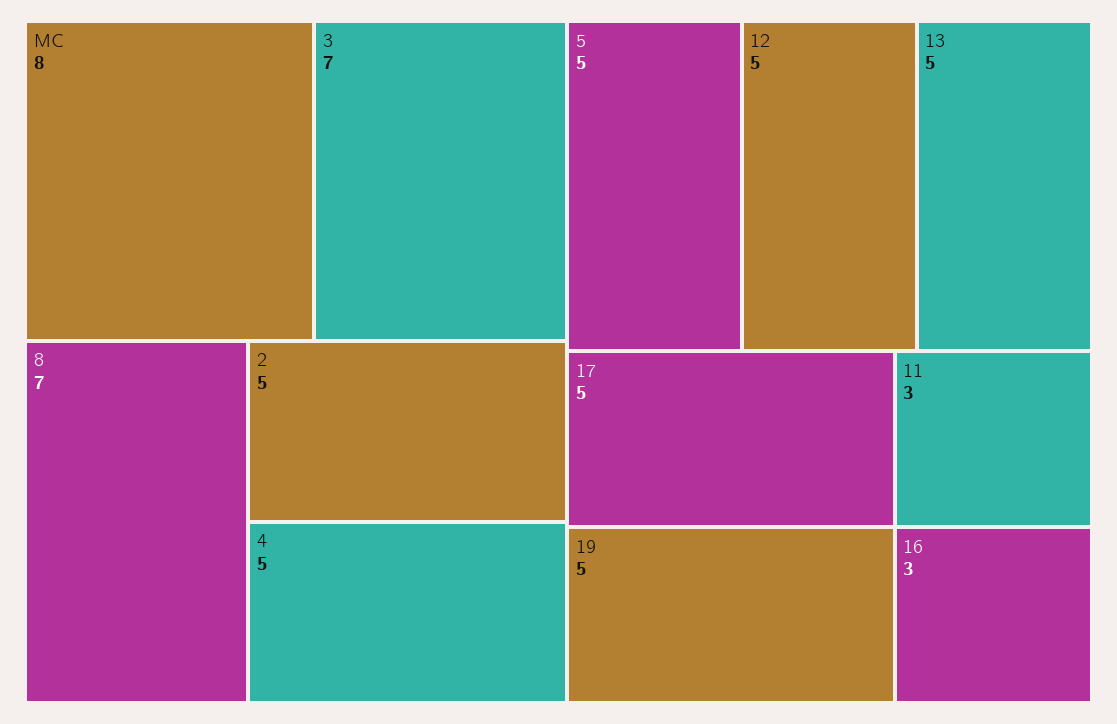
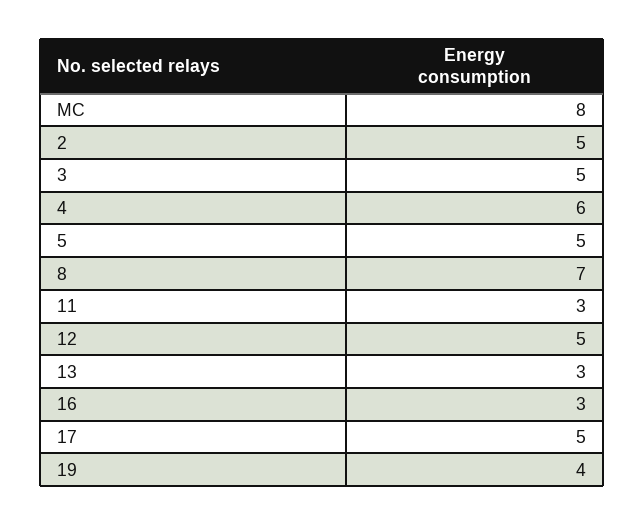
  {
    "MC": 8,
-   "3": 7,
+   "3": 5,
    "8": 7,
    "2": 5,
-   "4": 5,
+   "4": 6,
    "5": 5,
    "12": 5,
-   "13": 5,
+   "13": 3,
    "17": 5,
-   "19": 5,
+   "19": 4,
    "11": 3,
    "16": 3
  }

